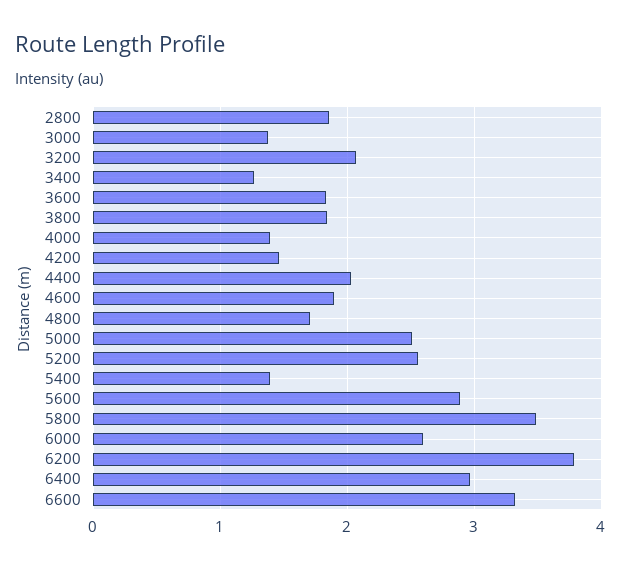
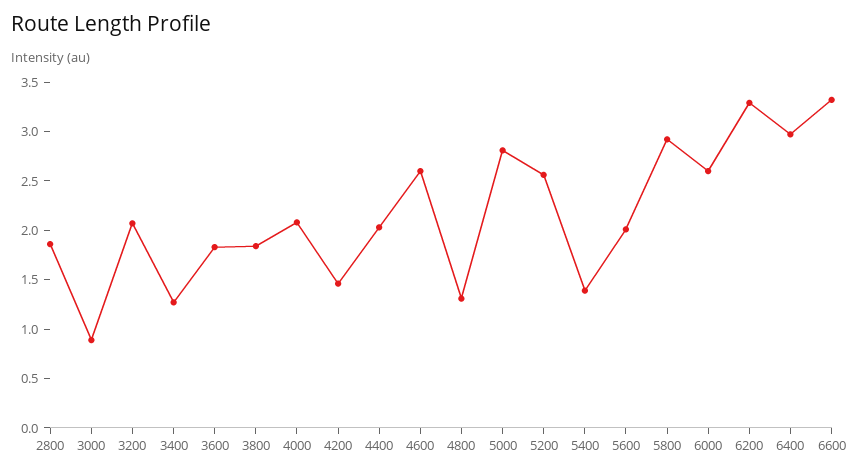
  {
    "2800": 1.9,
-   "3000": 1.4,
+   "3000": 0.9,
    "3200": 2.1,
    "3400": 1.3,
    "3600": 1.8,
    "3800": 1.8,
-   "4000": 1.4,
+   "4000": 2.1,
    "4200": 1.5,
    "4400": 2,
-   "4600": 1.9,
+   "4600": 2.6,
-   "4800": 1.7,
+   "4800": 1.3,
-   "5000": 2.5,
+   "5000": 2.8,
    "5200": 2.6,
    "5400": 1.4,
-   "5600": 2.9,
+   "5600": 2,
-   "5800": 3.5,
+   "5800": 2.9,
    "6000": 2.6,
-   "6200": 3.8,
+   "6200": 3.3,
    "6400": 3,
    "6600": 3.3
  }

